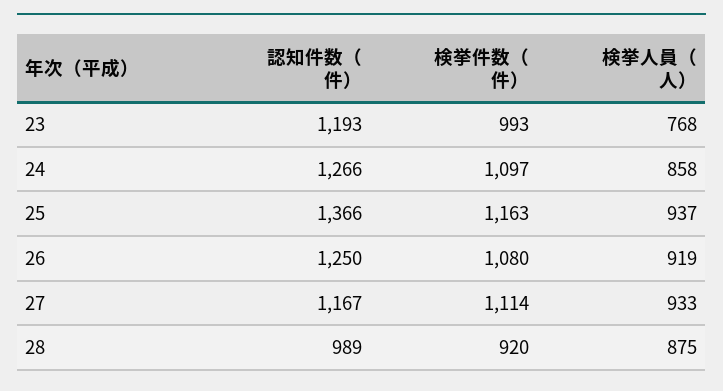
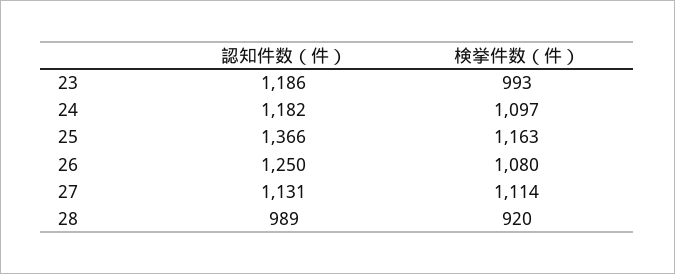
  {
    "認知件数（件）": {
-     "23": 1193,
+     "23": 1186,
-     "24": 1266,
+     "24": 1182,
      "25": 1366,
      "26": 1250,
-     "27": 1167,
+     "27": 1131,
      "28": 989
    },
    "検挙件数（件）": {
      "23": 993,
      "24": 1097,
      "25": 1163,
      "26": 1080,
      "27": 1114,
      "28": 920
-   },
+   }
-   "検挙人員（人）": {
-     "23": 768,
-     "24": 858,
-     "25": 937,
-     "26": 919,
-     "27": 933,
-     "28": 875
-   }
  }

